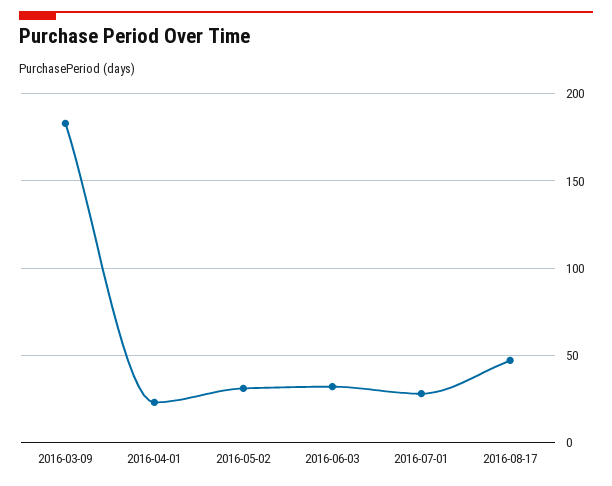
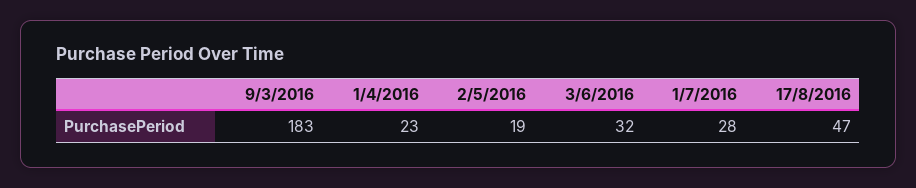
  {
    "2016-03-09": 183,
    "2016-04-01": 23,
-   "2016-05-02": 30,
+   "2016-05-02": 19,
    "2016-06-03": 32,
    "2016-07-01": 28,
    "2016-08-17": 47
  }

